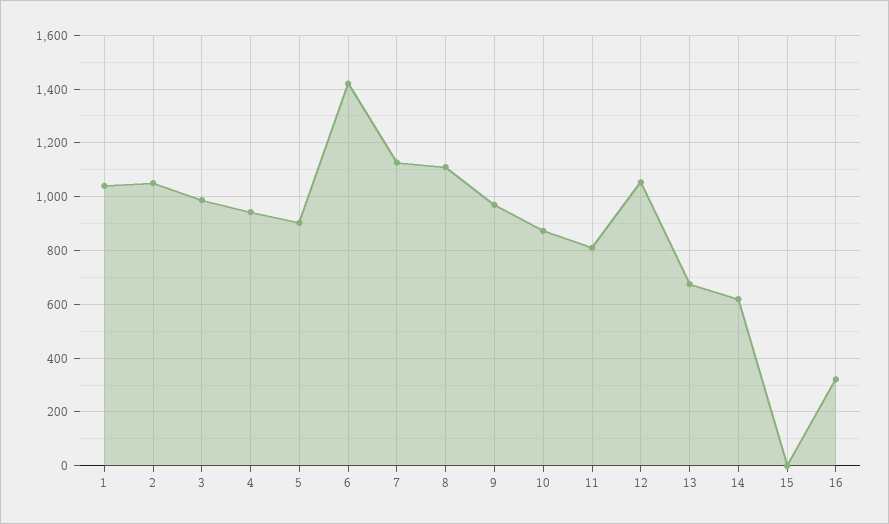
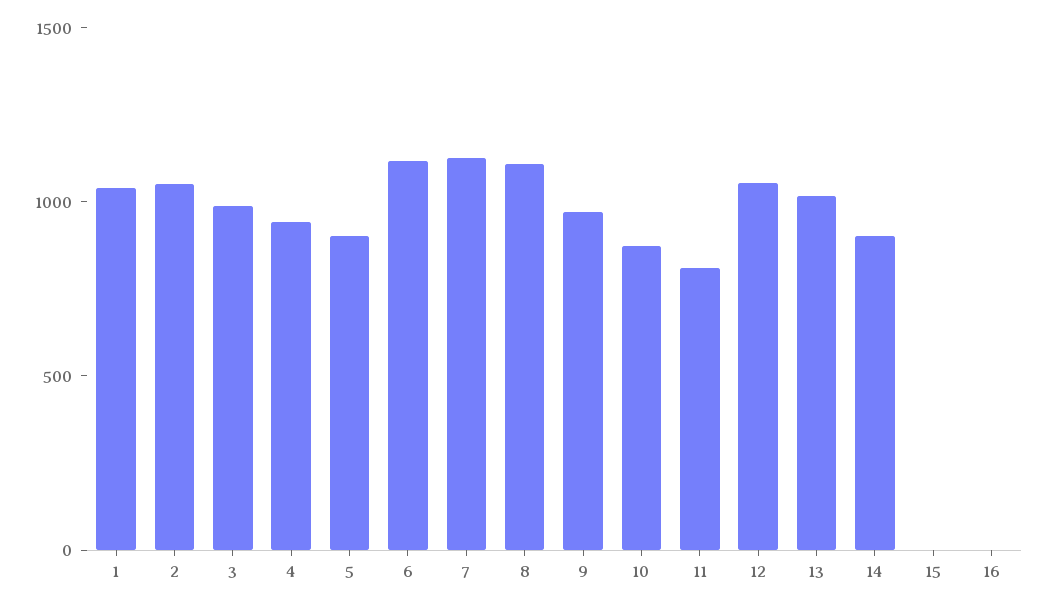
  {
    "1": 1050,
    "2": 1050,
    "3": 975,
    "4": 950,
    "5": 900,
-   "6": 1425,
+   "6": 1100,
    "7": 1125,
    "8": 1100,
    "9": 975,
    "10": 875,
    "11": 800,
    "12": 1050,
-   "13": 675,
+   "13": 1000,
-   "14": 625,
+   "14": 900,
    "15": 0,
-   "16": 325
+   "16": 0
  }

